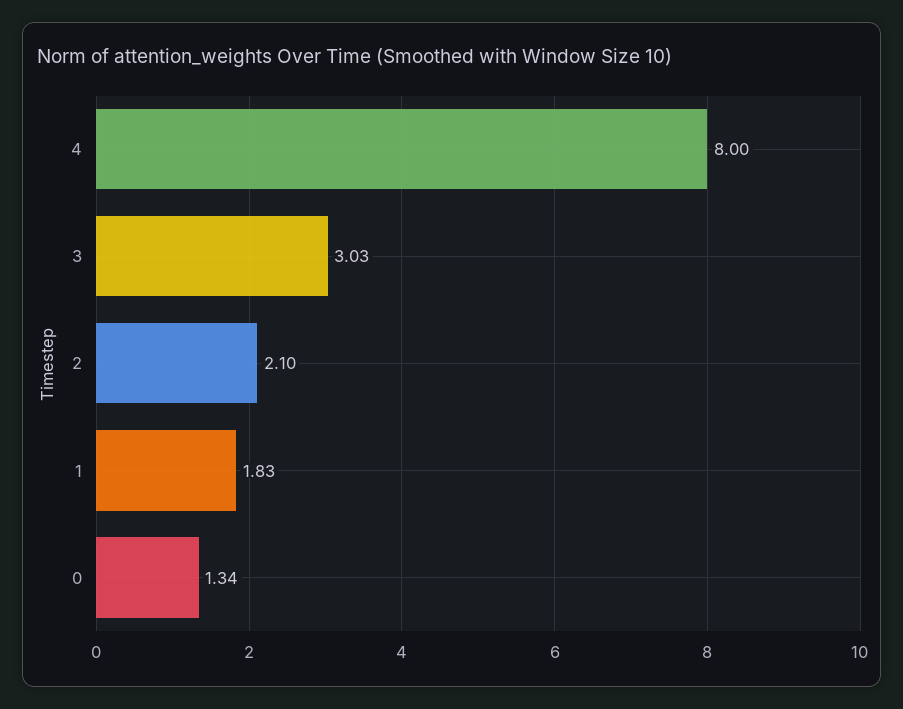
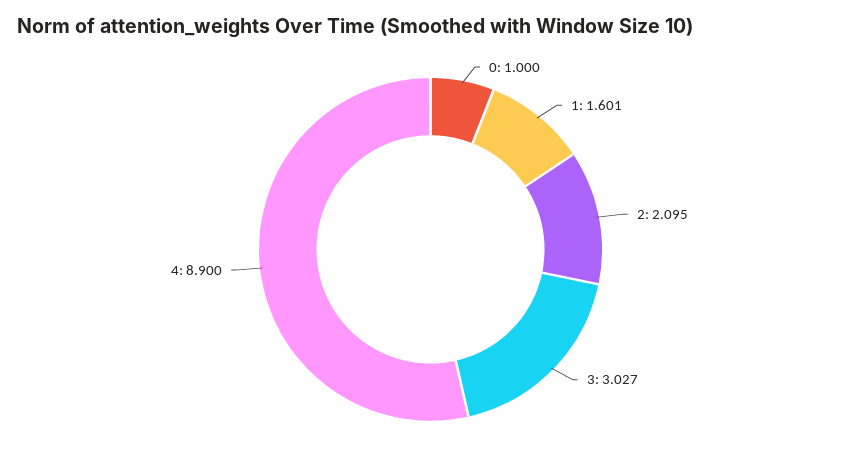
  {
-   "4": 8,
+   "4": 8.9,
    "3": 3.027,
    "2": 2.095,
-   "1": 1.83,
+   "1": 1.601,
-   "0": 1.34
+   "0": 1
  }

